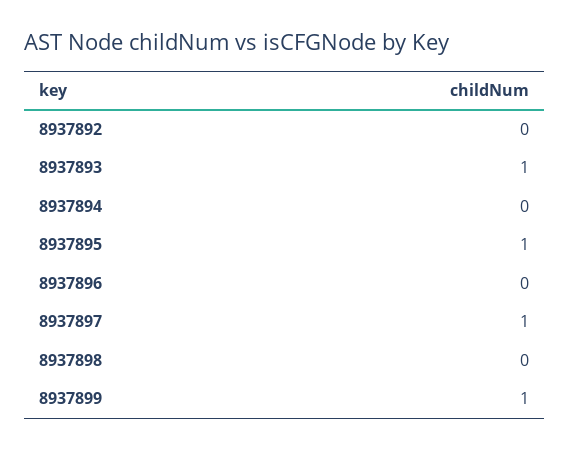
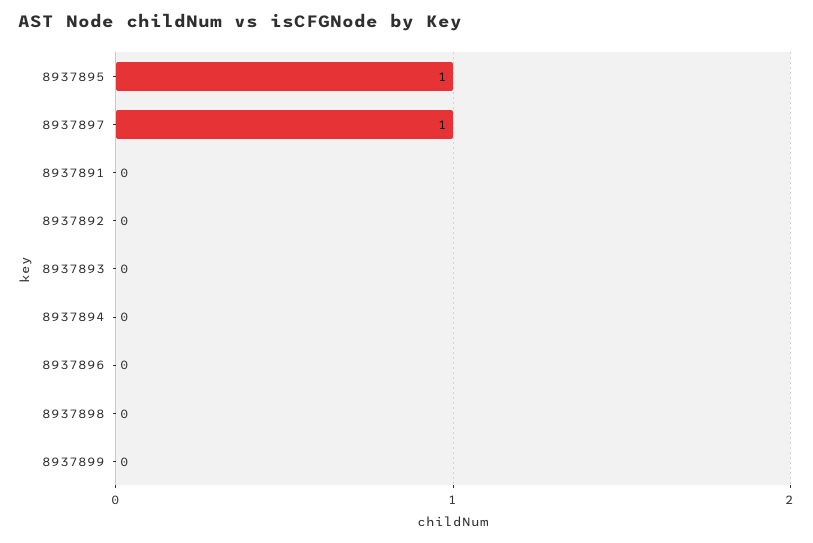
  {
    "8937892": 0,
-   "8937893": 1,
+   "8937893": 0,
    "8937894": 0,
    "8937895": 1,
    "8937896": 0,
    "8937897": 1,
    "8937898": 0,
-   "8937899": 1
+   "8937899": 0,
+   "8937891": 0
  }

